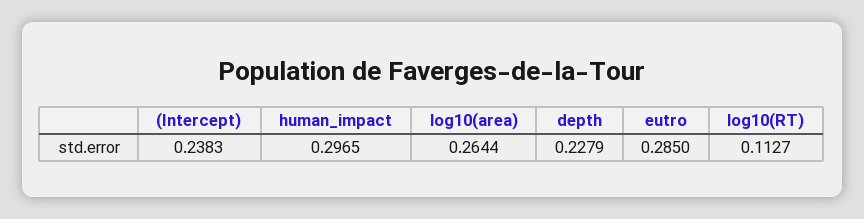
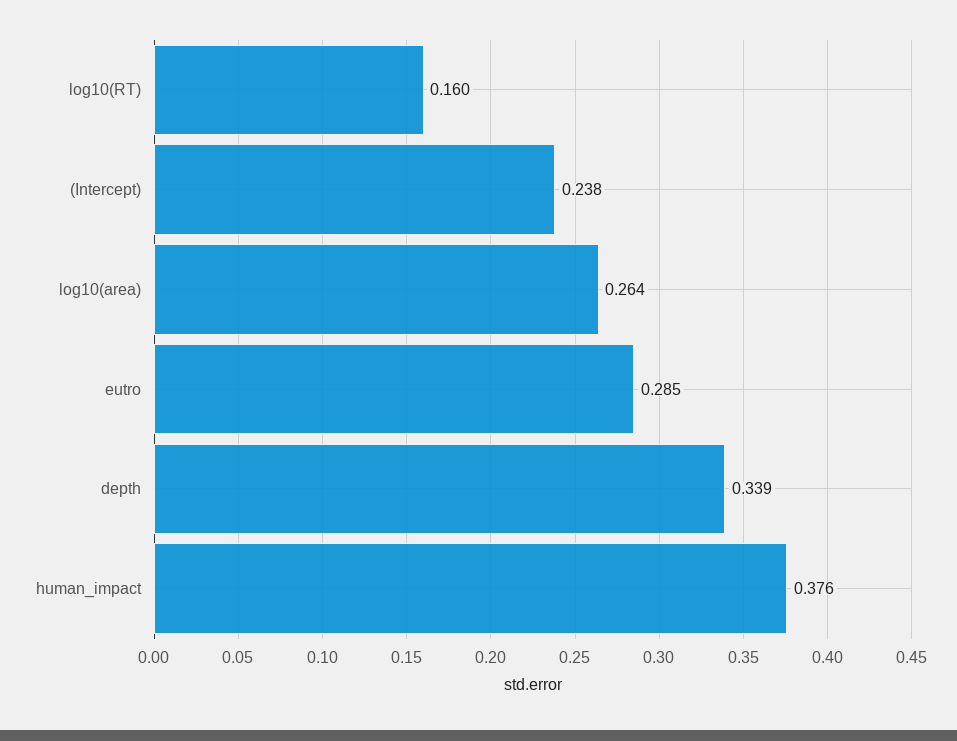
  {
    "(Intercept)": 0.2383,
-   "human_impact": 0.2965,
+   "human_impact": 0.376,
    "log10(area)": 0.2644,
-   "depth": 0.2279,
+   "depth": 0.339,
    "eutro": 0.285,
-   "log10(RT)": 0.1127
+   "log10(RT)": 0.16
  }

